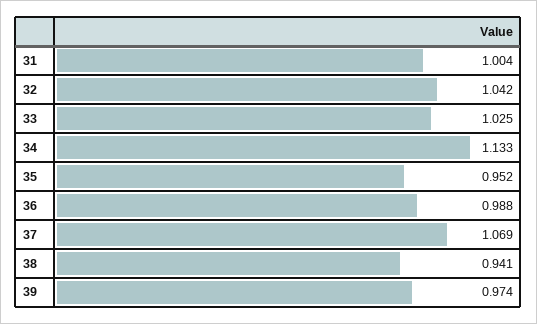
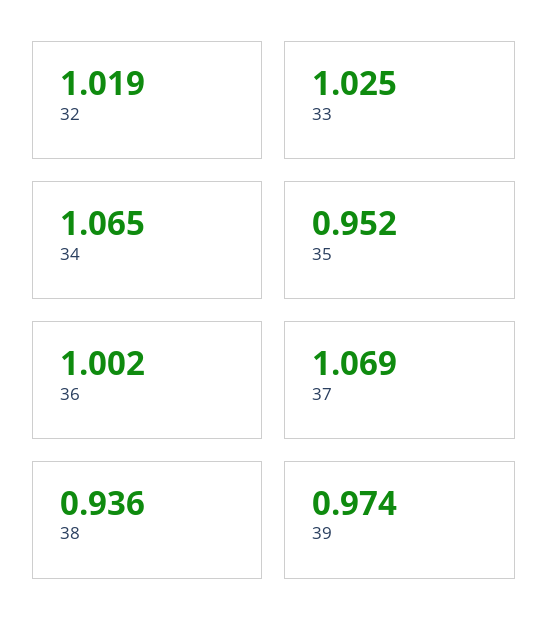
  {
-   "31": 1.004,
-   "32": 1.042,
+   "32": 1.019,
    "33": 1.025,
-   "34": 1.133,
+   "34": 1.065,
    "35": 0.952,
-   "36": 0.988,
+   "36": 1.002,
    "37": 1.069,
-   "38": 0.941,
+   "38": 0.936,
    "39": 0.974
  }

